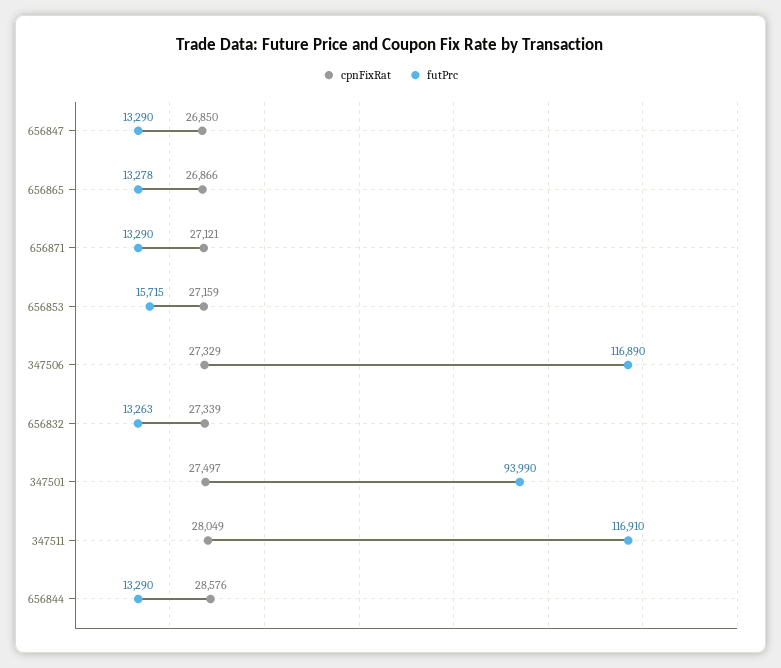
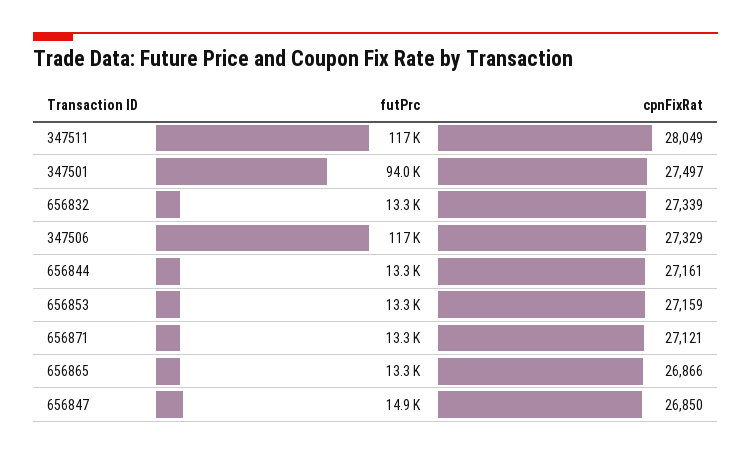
  {
    "cpnFixRat": {
      "656847": 26850,
      "656865": 26866,
      "656871": 27121,
      "656853": 27159,
      "347506": 27329,
      "656832": 27339,
      "347501": 27497,
      "347511": 28049,
-     "656844": 28576
+     "656844": 27161
    },
    "futPrc": {
-     "656847": 13290,
+     "656847": 14900,
      "656865": 13278,
      "656871": 13290,
-     "656853": 15715,
+     "656853": 13300,
      "347506": 116890,
      "656832": 13263,
      "347501": 93990,
      "347511": 116910,
      "656844": 13290
    }
  }

